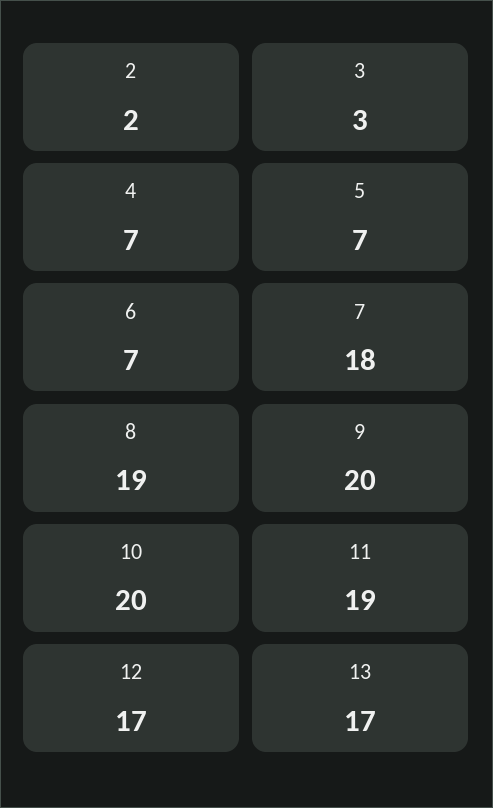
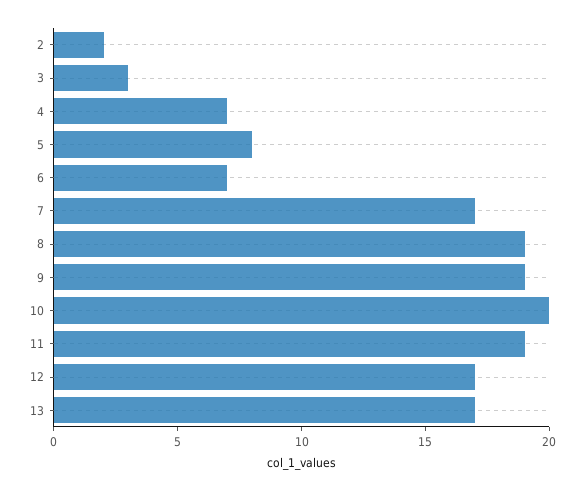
  {
    "2": 2,
    "3": 3,
    "4": 7,
-   "5": 7,
+   "5": 8,
    "6": 7,
-   "7": 18,
+   "7": 17,
    "8": 19,
-   "9": 20,
+   "9": 19,
    "10": 20,
    "11": 19,
    "12": 17,
    "13": 17
  }

